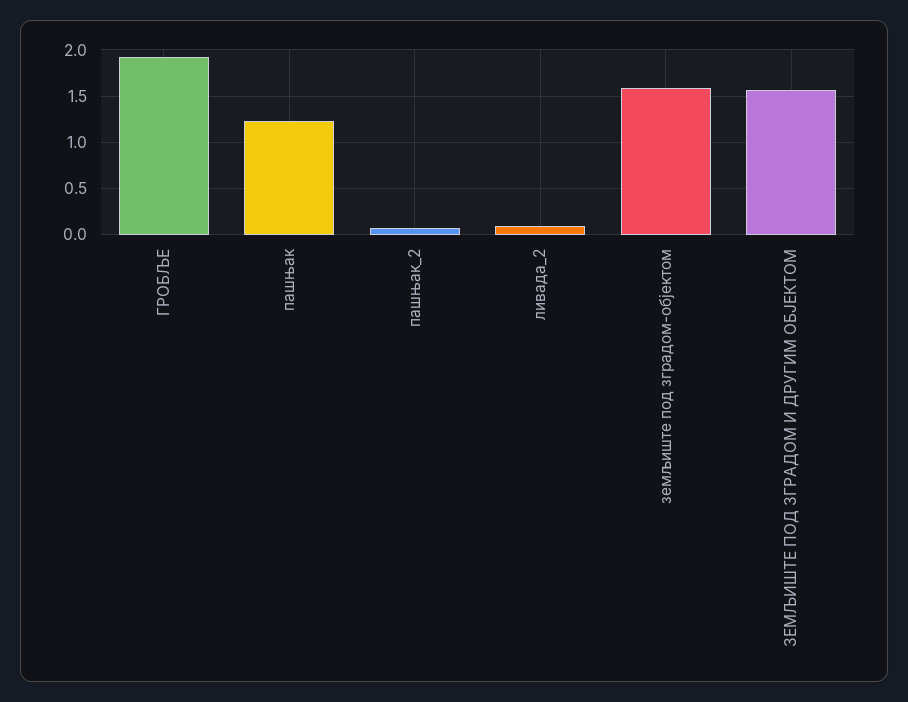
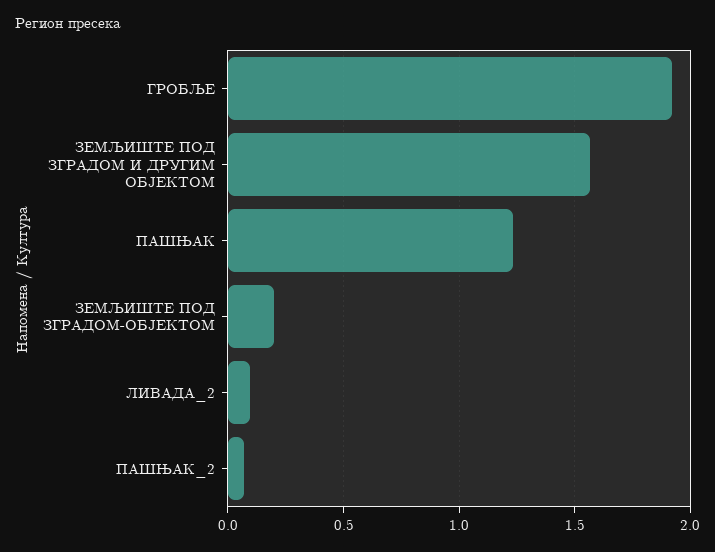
  {
    "ГРОБЉЕ": 1.9,
    "пашњак": 1.25,
    "пашњак_2": 0.05,
    "ливада_2": 0.1,
-   "земљиште под зградом-објектом": 1.6,
+   "земљиште под зградом-објектом": 0.2,
    "ЗЕМЉИШТЕ ПОД ЗГРАДОМ И ДРУГИМ ОБЈЕКТОМ": 1.55
  }

